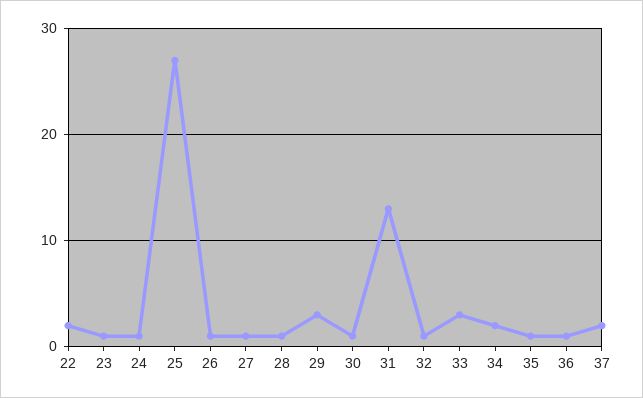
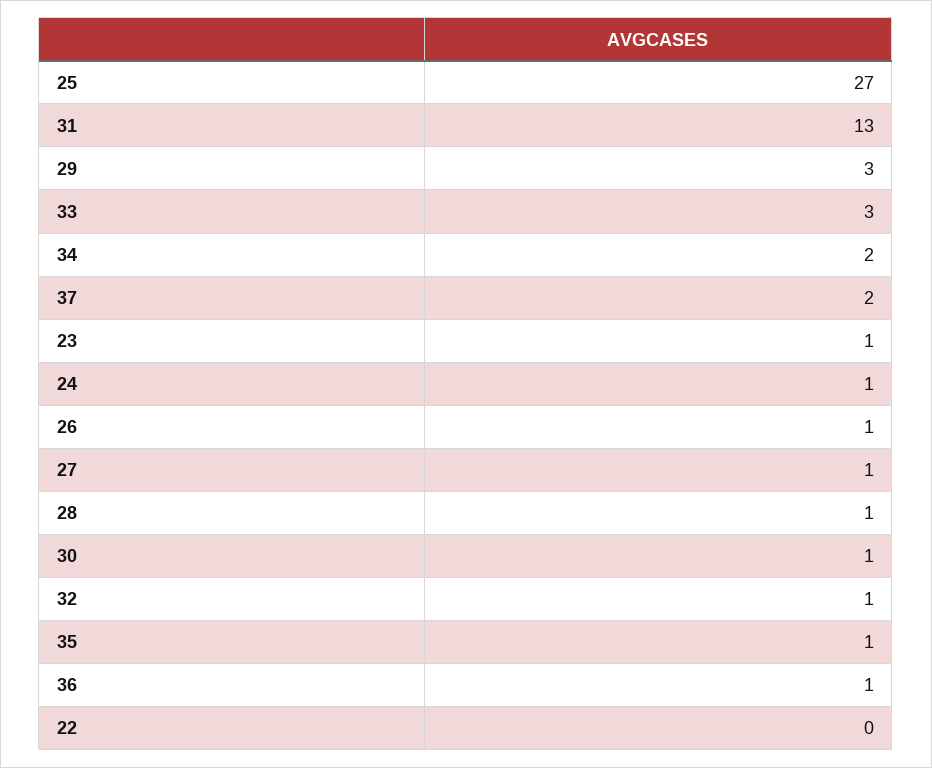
  {
-   "22": 2,
+   "22": 0,
    "23": 1,
    "24": 1,
    "25": 27,
    "26": 1,
    "27": 1,
    "28": 1,
    "29": 3,
    "30": 1,
    "31": 13,
    "32": 1,
    "33": 3,
    "34": 2,
    "35": 1,
    "36": 1,
    "37": 2
  }

